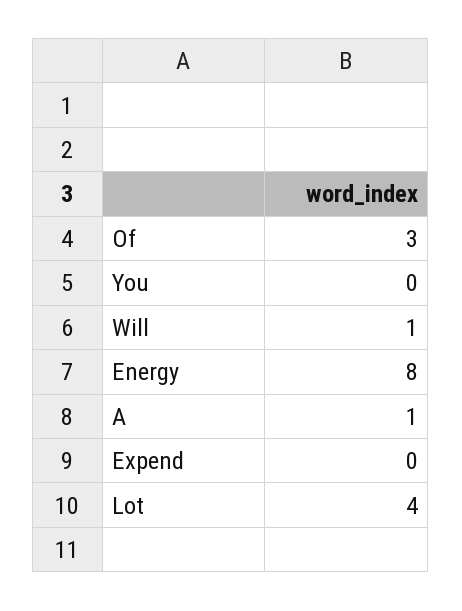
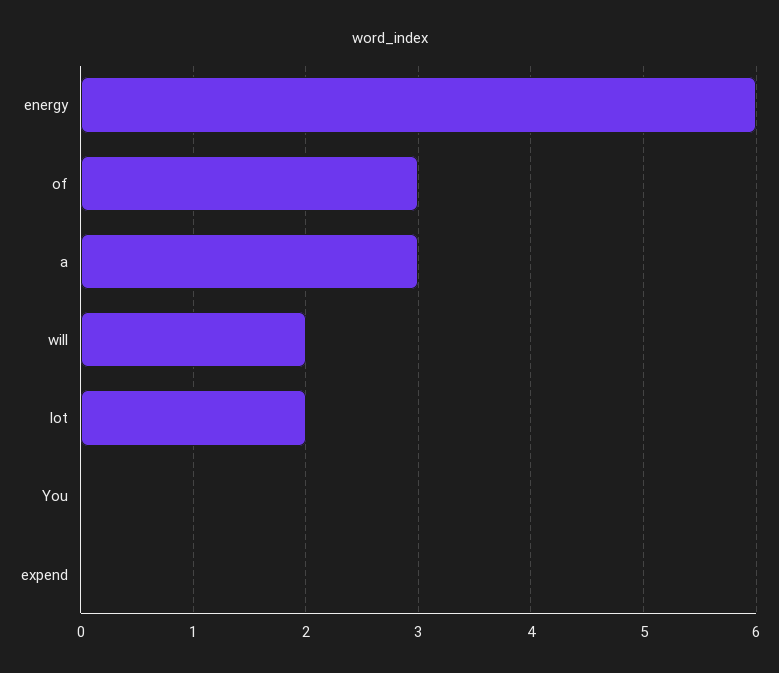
  {
    "Of": 3,
    "You": 0,
-   "Will": 1,
+   "Will": 2,
-   "Energy": 8,
+   "Energy": 6,
-   "A": 1,
+   "A": 3,
    "Expend": 0,
-   "Lot": 4
+   "Lot": 2
  }

